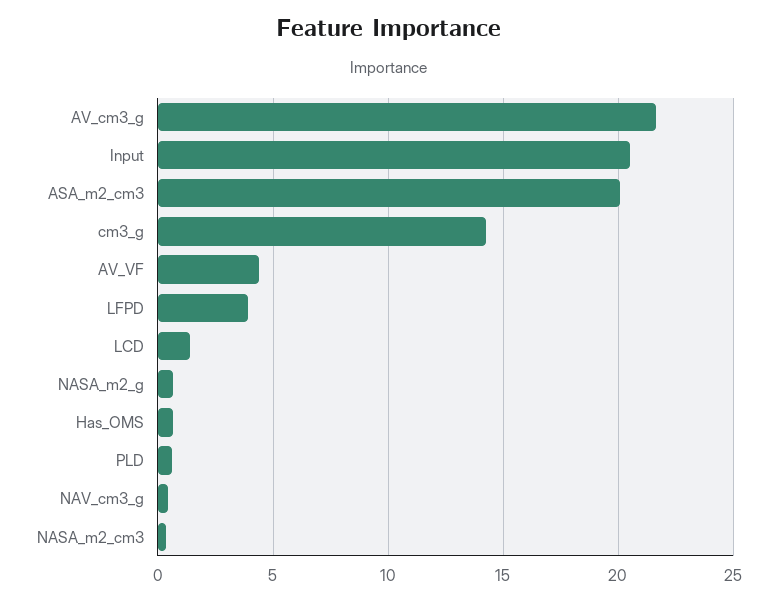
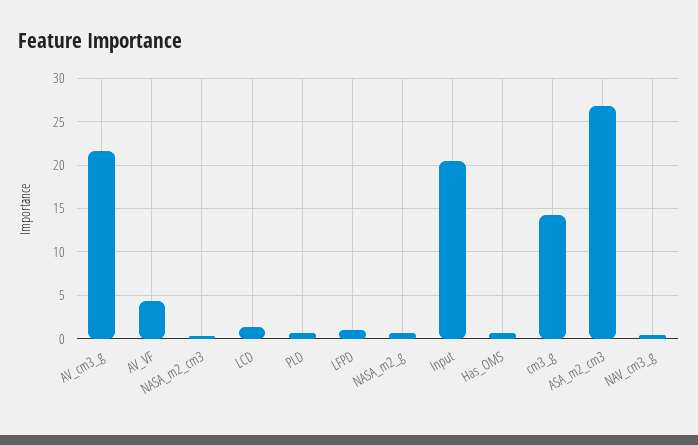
  {
    "AV_cm3_g": 21.5,
    "Input": 20.5,
-   "ASA_m2_cm3": 20,
+   "ASA_m2_cm3": 27,
    "cm3_g": 14.5,
    "AV_VF": 4.5,
-   "LFPD": 4,
+   "LFPD": 1,
    "LCD": 1.5,
    "NASA_m2_g": 0.5,
    "Has_OMS": 0.5,
    "PLD": 0.5,
    "NAV_cm3_g": 0.5,
    "NASA_m2_cm3": 0.5
  }

